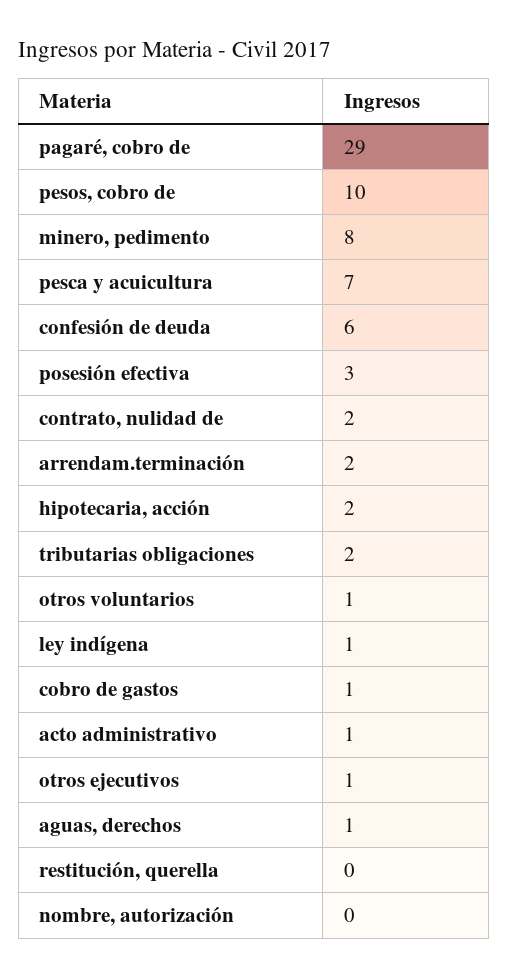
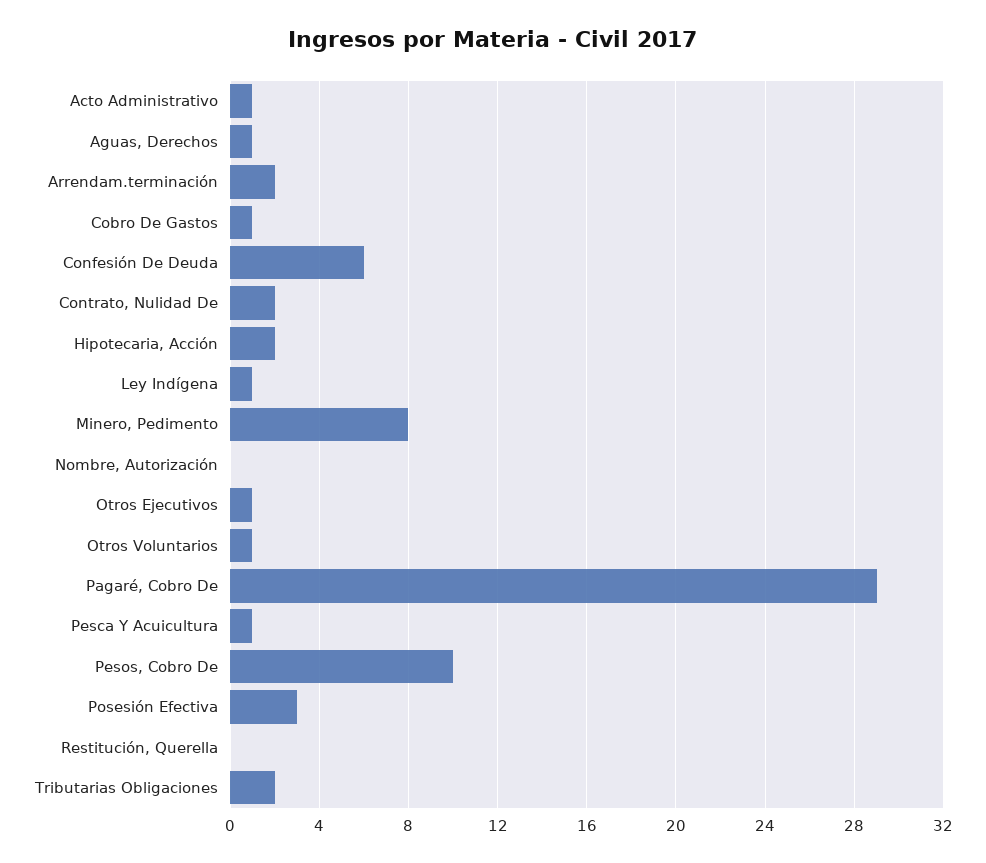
  {
    "pagaré, cobro de": 29,
    "pesos, cobro de": 10,
    "minero, pedimento": 8,
-   "pesca y acuicultura": 7,
+   "pesca y acuicultura": 1,
    "confesión de deuda": 6,
    "posesión efectiva": 3,
    "contrato, nulidad de": 2,
    "arrendam.terminación": 2,
    "hipotecaria, acción": 2,
    "tributarias obligaciones": 2,
    "otros voluntarios": 1,
    "ley indígena": 1,
    "cobro de gastos": 1,
    "acto administrativo": 1,
    "otros ejecutivos": 1,
    "aguas, derechos": 1,
    "restitución, querella": 0,
    "nombre, autorización": 0
  }

